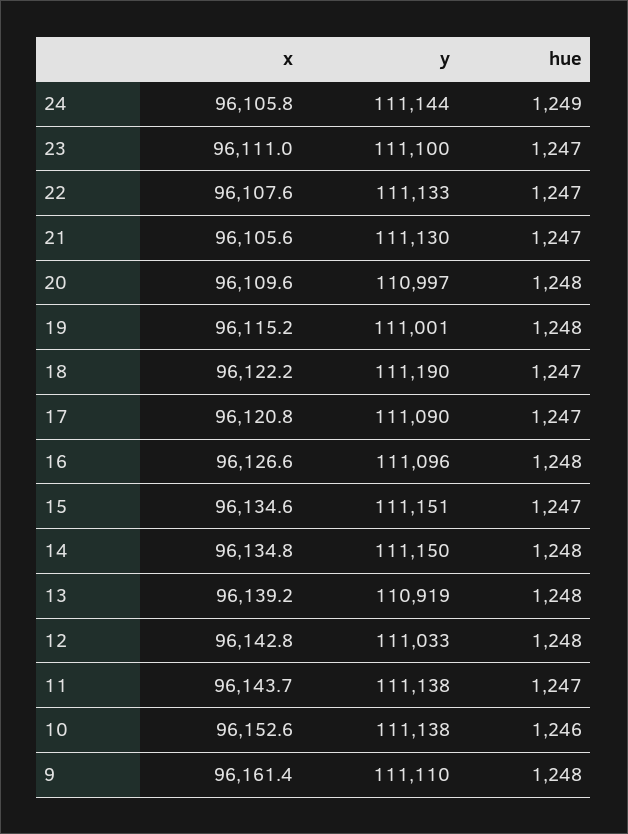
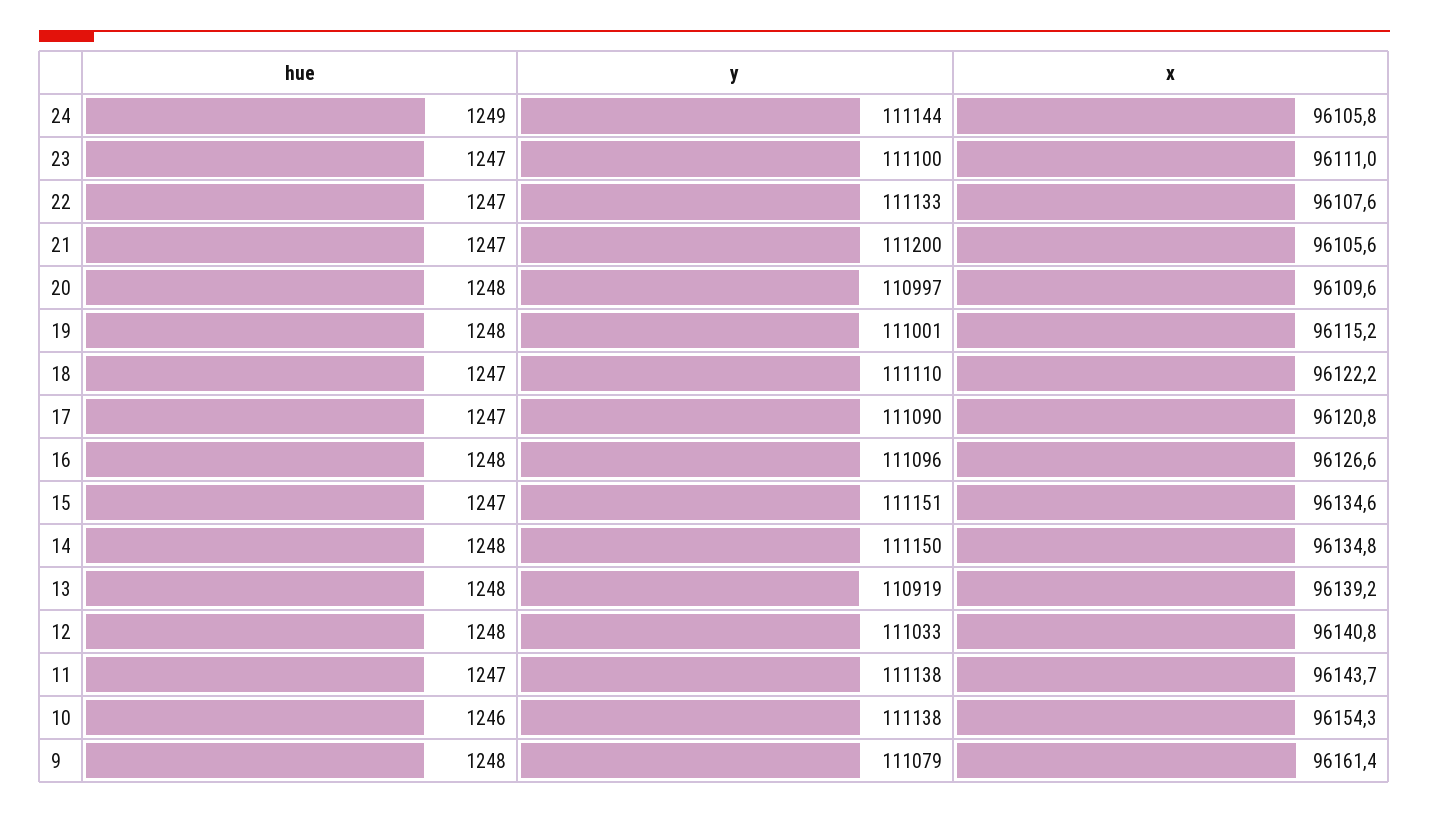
  {
    "x": {
      "24": 96105.8,
      "23": 96111,
      "22": 96107.6,
      "21": 96105.6,
      "20": 96109.6,
      "19": 96115.2,
      "18": 96122.2,
      "17": 96120.8,
      "16": 96126.6,
      "15": 96134.6,
      "14": 96134.8,
      "13": 96139.2,
-     "12": 96142.8,
+     "12": 96140.8,
      "11": 96143.7,
-     "10": 96152.6,
+     "10": 96154.3,
      "9": 96161.4
    },
    "y": {
      "24": 111144,
      "23": 111100,
      "22": 111133,
-     "21": 111130,
+     "21": 111200,
      "20": 110997,
      "19": 111001,
-     "18": 111190,
+     "18": 111110,
      "17": 111090,
      "16": 111096,
      "15": 111151,
      "14": 111150,
      "13": 110919,
      "12": 111033,
      "11": 111138,
      "10": 111138,
-     "9": 111110
+     "9": 111079
    },
    "hue": {
      "24": 1249,
      "23": 1247,
      "22": 1247,
      "21": 1247,
      "20": 1248,
      "19": 1248,
      "18": 1247,
      "17": 1247,
      "16": 1248,
      "15": 1247,
      "14": 1248,
      "13": 1248,
      "12": 1248,
      "11": 1247,
      "10": 1246,
      "9": 1248
    }
  }

